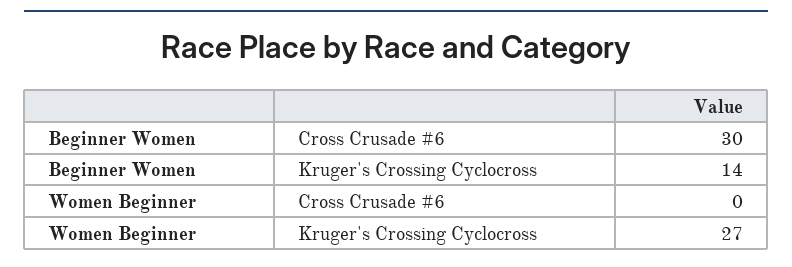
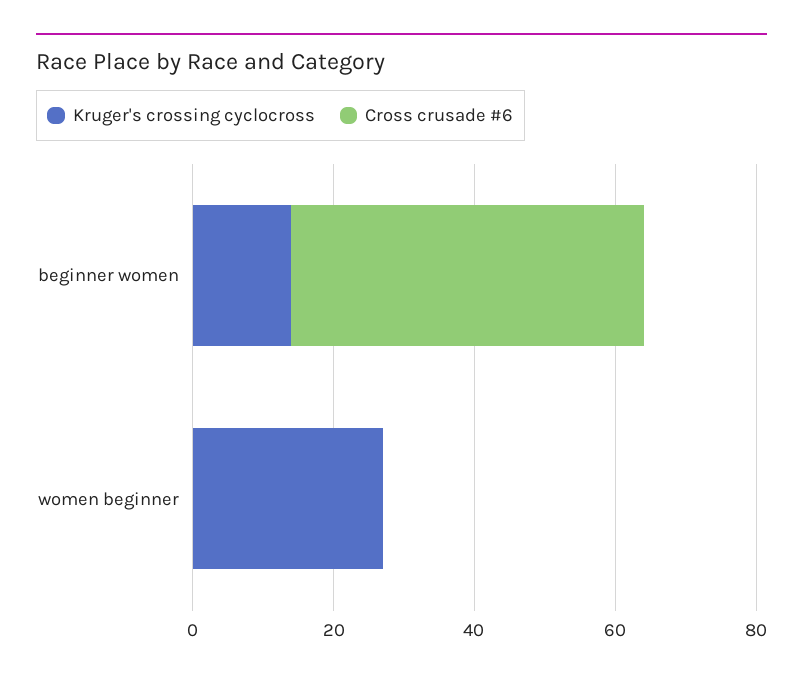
  {
    "Cross Crusade #6": {
-     "Beginner Women": 30,
+     "Beginner Women": 50,
      "Women Beginner": 0
    },
    "Kruger's Crossing Cyclocross": {
      "Beginner Women": 14,
      "Women Beginner": 27
    }
  }

